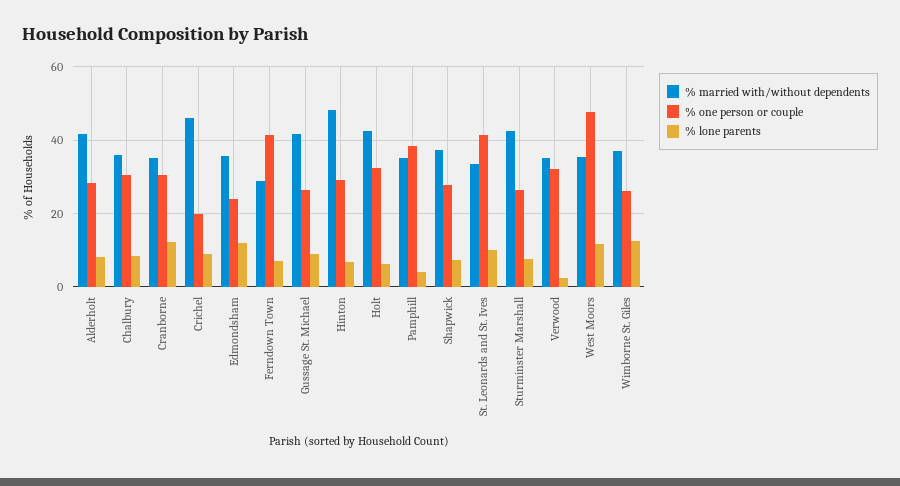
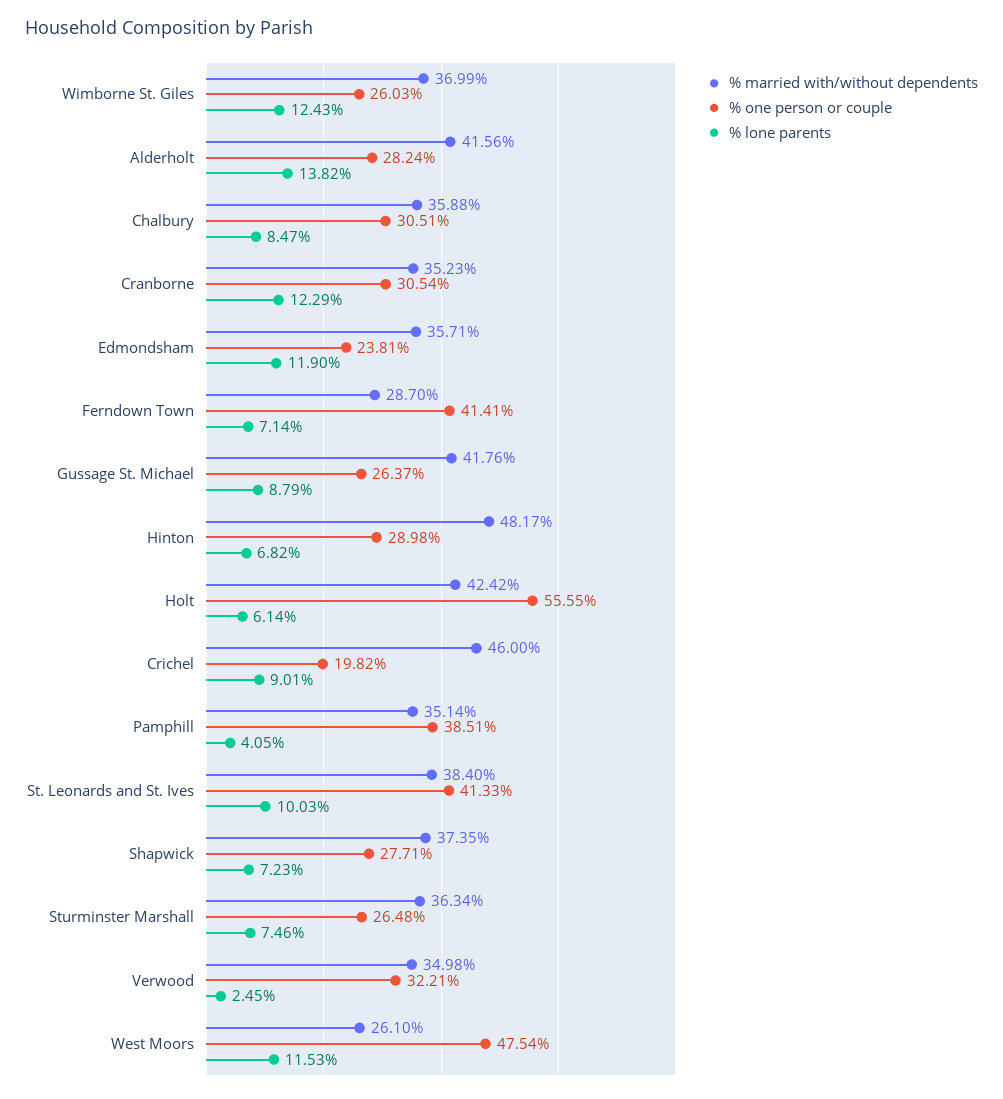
  {
    "% married with/without dependents": {
      "Alderholt": 41.56,
      "Chalbury": 35.88,
      "Cranborne": 35.23,
      "Crichel": 46,
      "Edmondsham": 35.71,
      "Ferndown Town": 28.7,
      "Gussage St. Michael": 41.76,
      "Hinton": 48.17,
      "Holt": 42.42,
      "Pamphill": 35.14,
      "Shapwick": 37.35,
-     "St. Leonards and St. Ives": 34,
+     "St. Leonards and St. Ives": 38.4,
-     "Sturminster Marshall": 42,
+     "Sturminster Marshall": 36.34,
      "Verwood": 34.98,
-     "West Moors": 36,
+     "West Moors": 26.1,
      "Wimborne St. Giles": 36.99
    },
    "% one person or couple": {
      "Alderholt": 28.24,
      "Chalbury": 30.51,
      "Cranborne": 30.54,
      "Crichel": 19.82,
      "Edmondsham": 23.81,
      "Ferndown Town": 41.41,
      "Gussage St. Michael": 26.37,
      "Hinton": 28.98,
-     "Holt": 32,
+     "Holt": 55.55,
      "Pamphill": 38.51,
      "Shapwick": 27.71,
      "St. Leonards and St. Ives": 41.33,
      "Sturminster Marshall": 26.48,
      "Verwood": 32.21,
      "West Moors": 47.54,
      "Wimborne St. Giles": 26.03
    },
    "% lone parents": {
-     "Alderholt": 8,
+     "Alderholt": 13.82,
      "Chalbury": 8.47,
      "Cranborne": 12.29,
      "Crichel": 9.01,
      "Edmondsham": 11.9,
      "Ferndown Town": 7.14,
      "Gussage St. Michael": 8.79,
      "Hinton": 6.82,
      "Holt": 6.14,
      "Pamphill": 4.05,
      "Shapwick": 7.23,
      "St. Leonards and St. Ives": 10.03,
      "Sturminster Marshall": 7.46,
      "Verwood": 2.45,
      "West Moors": 11.53,
      "Wimborne St. Giles": 12.43
    }
  }

